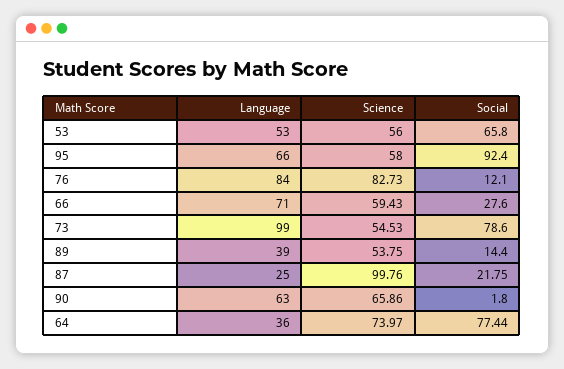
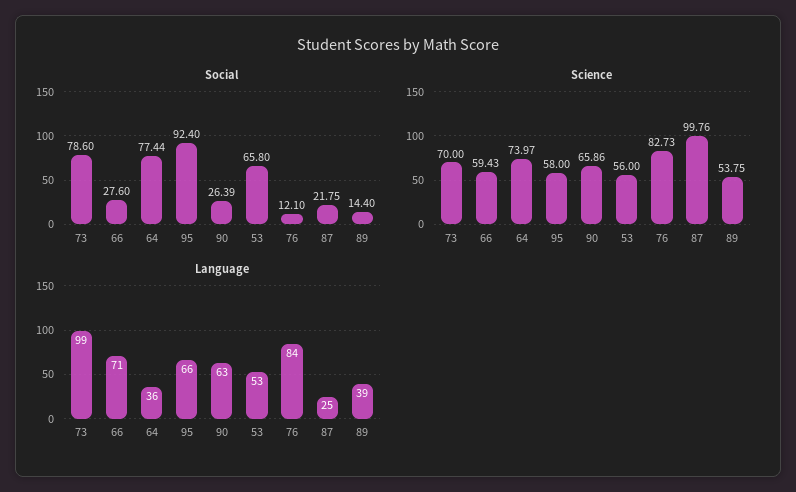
  {
    "Language": {
      "53": 53,
      "95": 66,
      "76": 84,
      "66": 71,
      "73": 99,
      "89": 39,
      "87": 25,
      "90": 63,
      "64": 36
    },
    "Science": {
      "53": 56,
      "95": 58,
      "76": 82.73,
      "66": 59.43,
-     "73": 54.53,
+     "73": 70,
      "89": 53.75,
      "87": 99.76,
      "90": 65.86,
      "64": 73.97
    },
    "Social": {
      "53": 65.8,
      "95": 92.4,
      "76": 12.1,
      "66": 27.6,
      "73": 78.6,
      "89": 14.4,
      "87": 21.75,
-     "90": 1.8,
+     "90": 26.39,
      "64": 77.44
    }
  }

